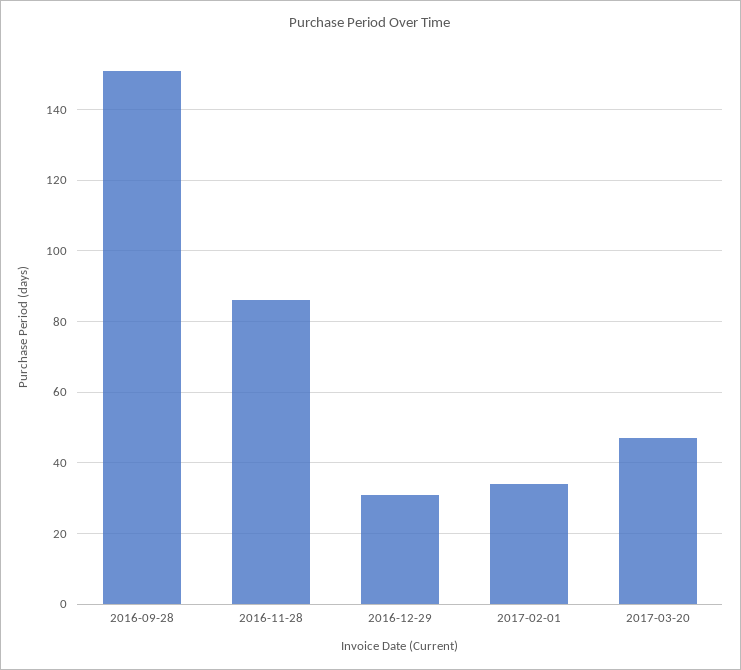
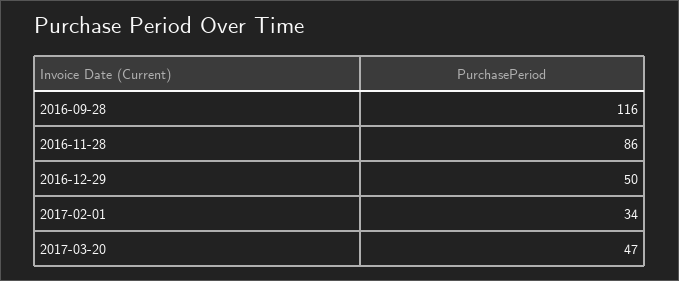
  {
-   "2016-09-28": 150,
+   "2016-09-28": 116,
    "2016-11-28": 86,
-   "2016-12-29": 30,
+   "2016-12-29": 50,
    "2017-02-01": 34,
    "2017-03-20": 47
  }

